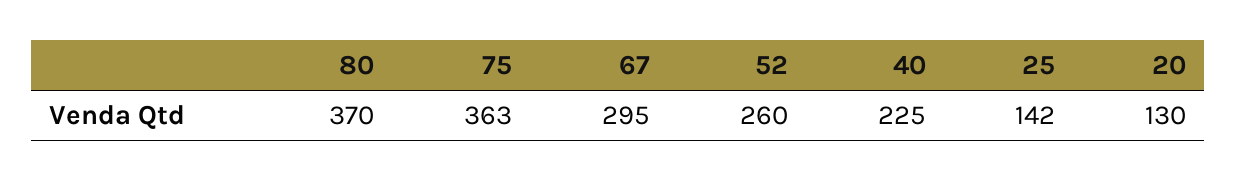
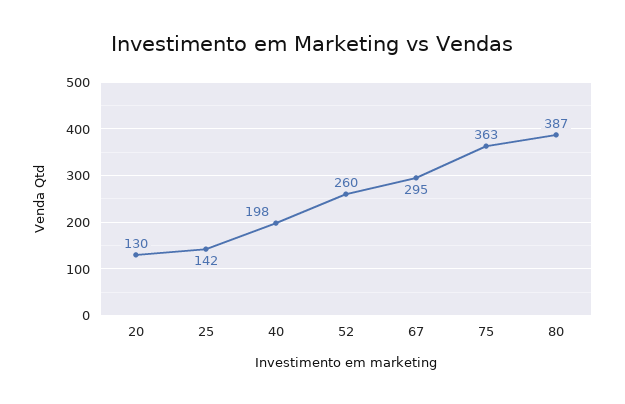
  {
-   "80": 370,
+   "80": 387,
    "75": 363,
    "67": 295,
    "52": 260,
-   "40": 225,
+   "40": 198,
    "25": 142,
    "20": 130
  }

